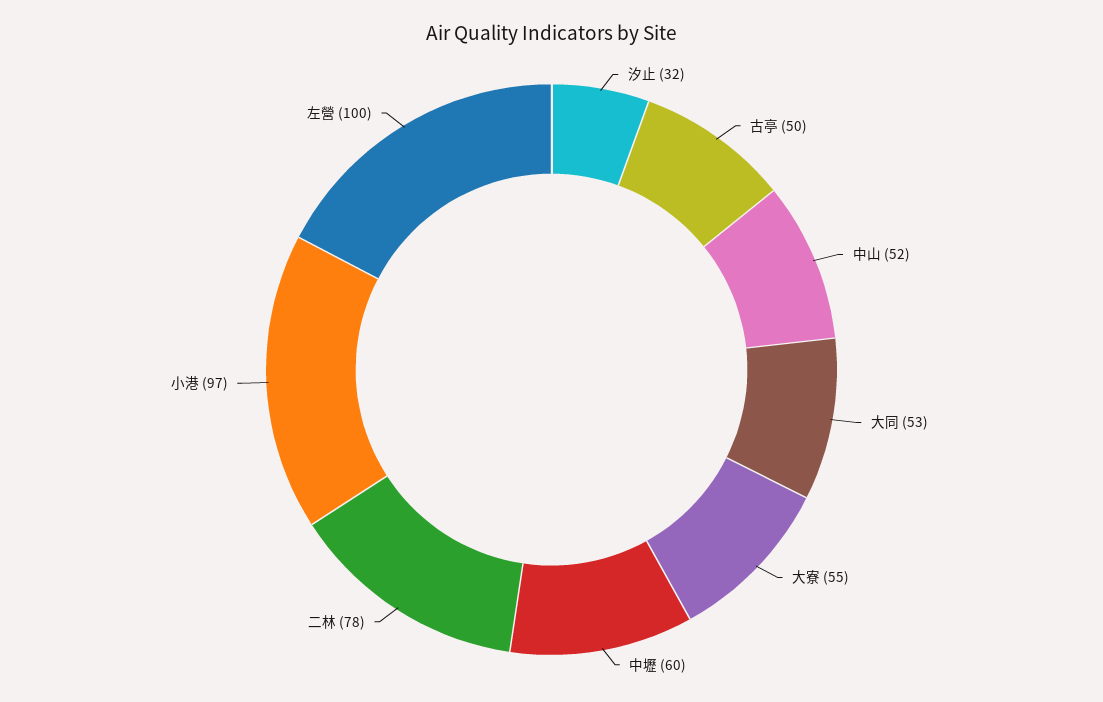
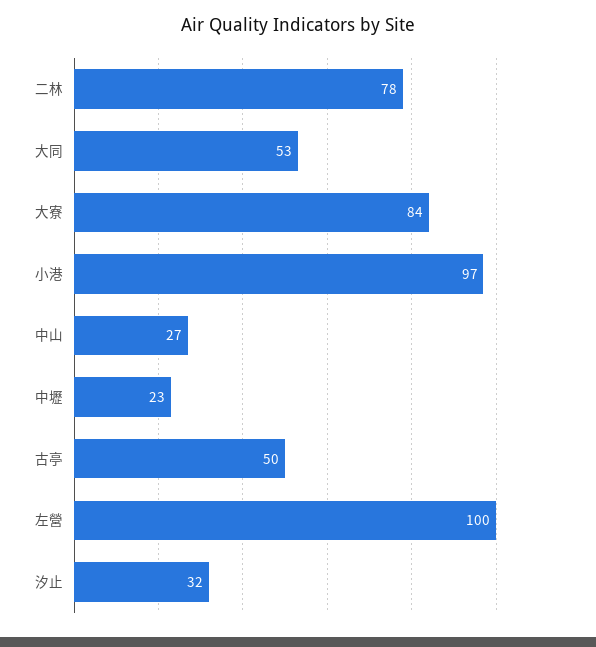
  {
    "汐止": 32,
    "古亭": 50,
-   "中山": 52,
+   "中山": 27,
    "大同": 53,
-   "大寮": 55,
+   "大寮": 84,
-   "中壢": 60,
+   "中壢": 23,
    "二林": 78,
    "小港": 97,
    "左營": 100
  }

